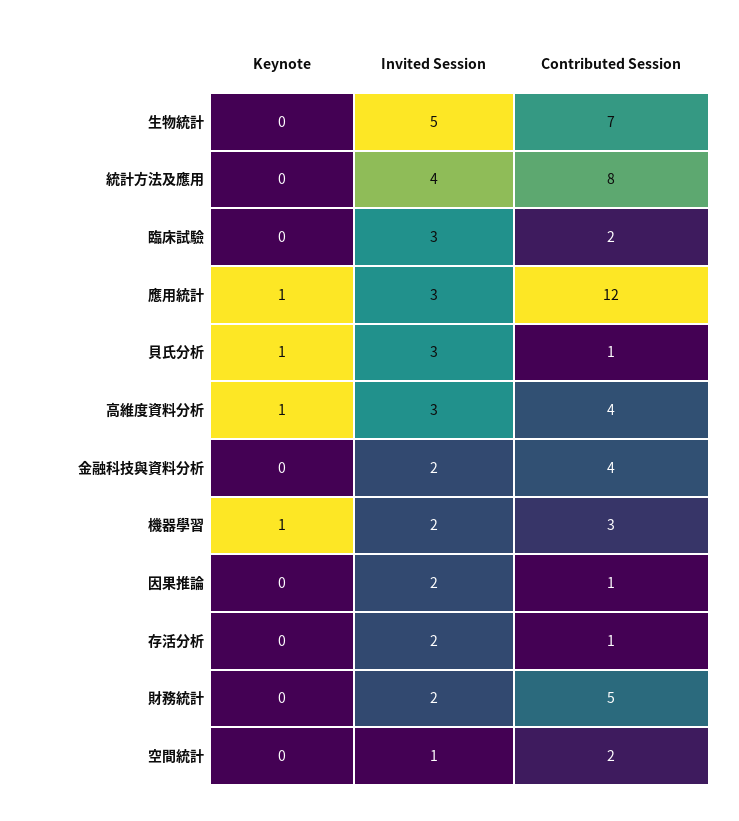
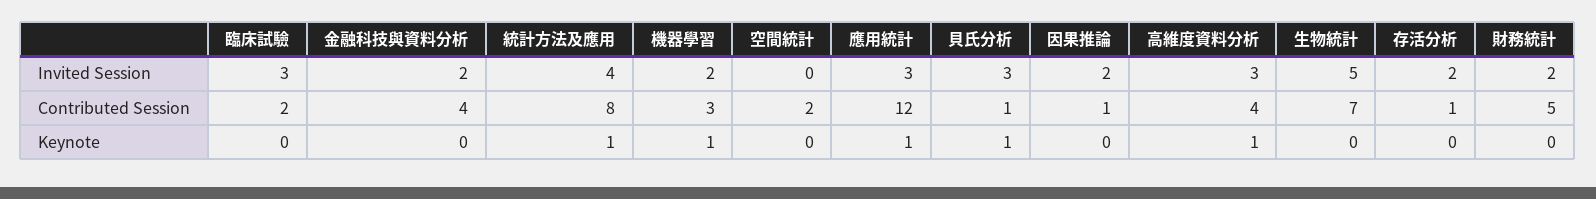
  {
    "Keynote": {
      "生物統計": 0,
-     "統計方法及應用": 0,
+     "統計方法及應用": 1,
      "臨床試驗": 0,
      "應用統計": 1,
      "貝氏分析": 1,
      "高維度資料分析": 1,
      "金融科技與資料分析": 0,
      "機器學習": 1,
      "因果推論": 0,
      "存活分析": 0,
      "財務統計": 0,
      "空間統計": 0
    },
    "Invited Session": {
      "生物統計": 5,
      "統計方法及應用": 4,
      "臨床試驗": 3,
      "應用統計": 3,
      "貝氏分析": 3,
      "高維度資料分析": 3,
      "金融科技與資料分析": 2,
      "機器學習": 2,
      "因果推論": 2,
      "存活分析": 2,
      "財務統計": 2,
-     "空間統計": 1
+     "空間統計": 0
    },
    "Contributed Session": {
      "生物統計": 7,
      "統計方法及應用": 8,
      "臨床試驗": 2,
      "應用統計": 12,
      "貝氏分析": 1,
      "高維度資料分析": 4,
      "金融科技與資料分析": 4,
      "機器學習": 3,
      "因果推論": 1,
      "存活分析": 1,
      "財務統計": 5,
      "空間統計": 2
    }
  }

